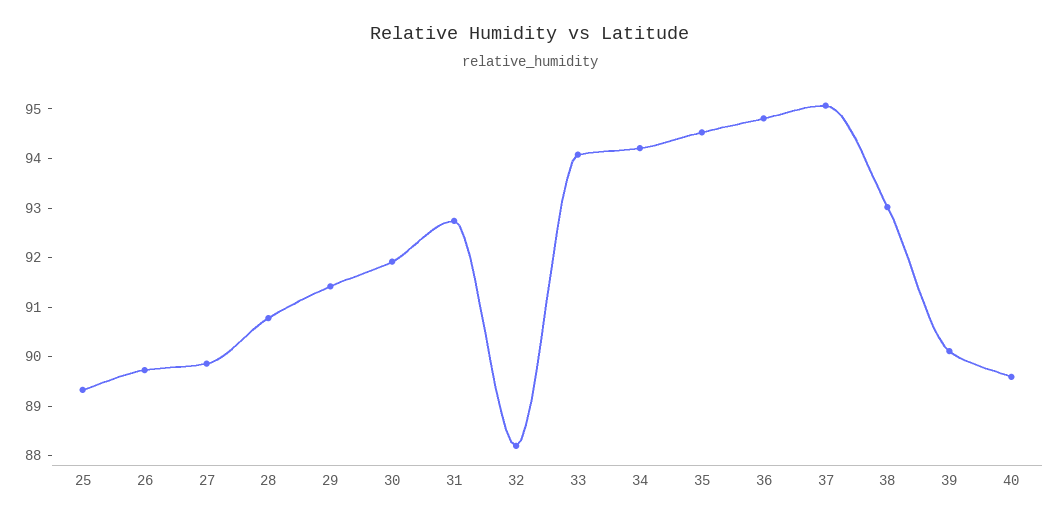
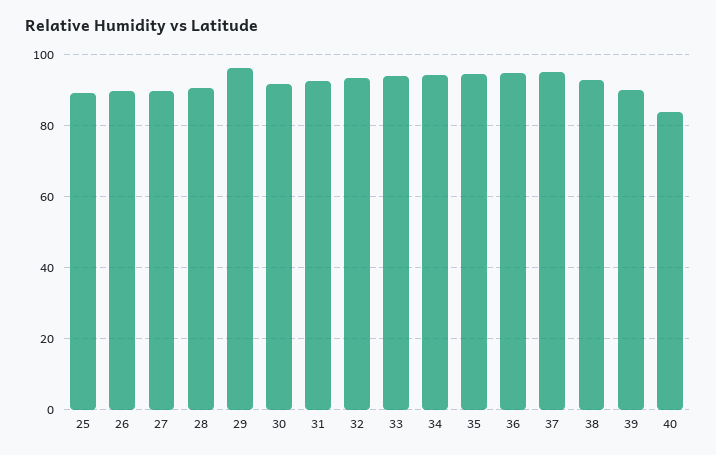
  {
    "25": 89.4,
    "26": 89.8,
    "27": 89.8,
    "28": 90.8,
-   "29": 91.4,
+   "29": 96,
    "30": 92,
    "31": 92.8,
-   "32": 88.2,
+   "32": 94,
    "33": 94,
    "34": 94.2,
    "35": 94.6,
    "36": 94.8,
    "37": 95,
    "38": 93,
    "39": 90.2,
-   "40": 89.6
+   "40": 84
  }

